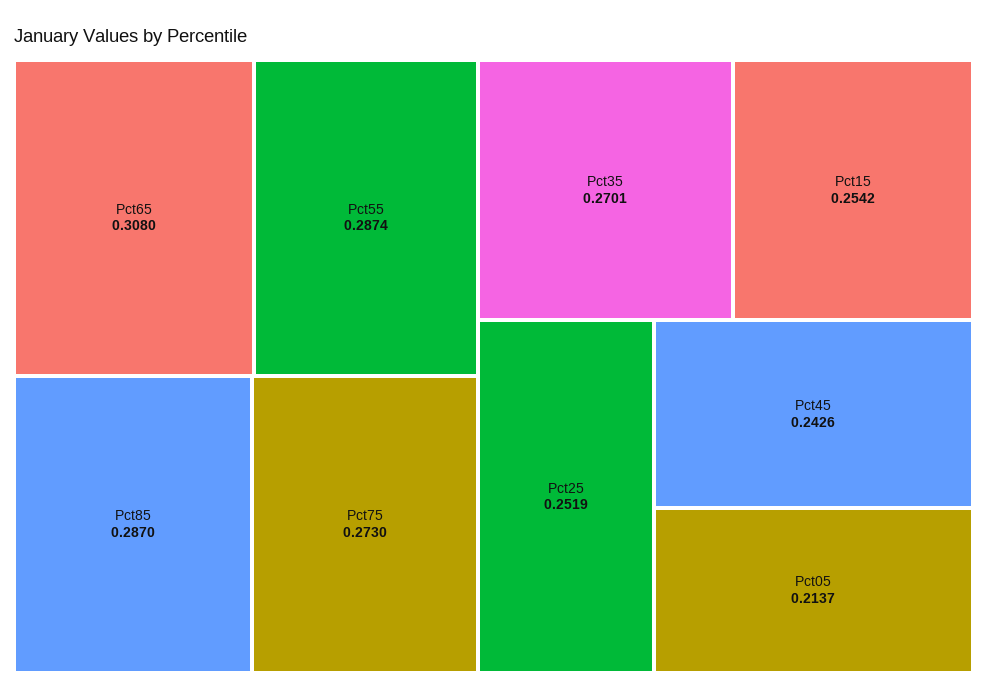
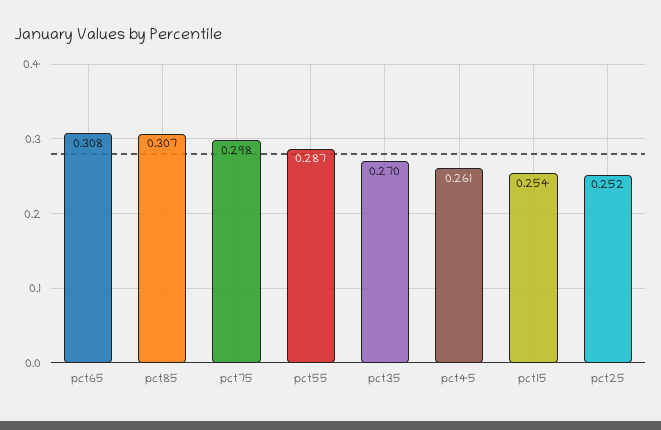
  {
    "Pct65": 0.308,
    "Pct55": 0.2874,
-   "Pct85": 0.287,
+   "Pct85": 0.307,
-   "Pct75": 0.273,
+   "Pct75": 0.298,
    "Pct35": 0.2701,
    "Pct15": 0.2542,
    "Pct25": 0.2519,
-   "Pct45": 0.2426,
+   "Pct45": 0.261
-   "Pct05": 0.2137
  }

